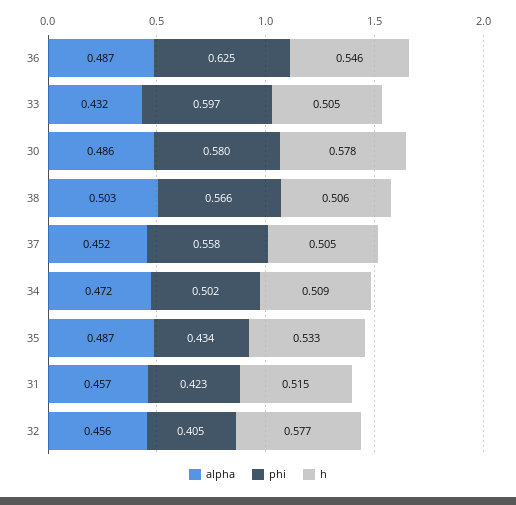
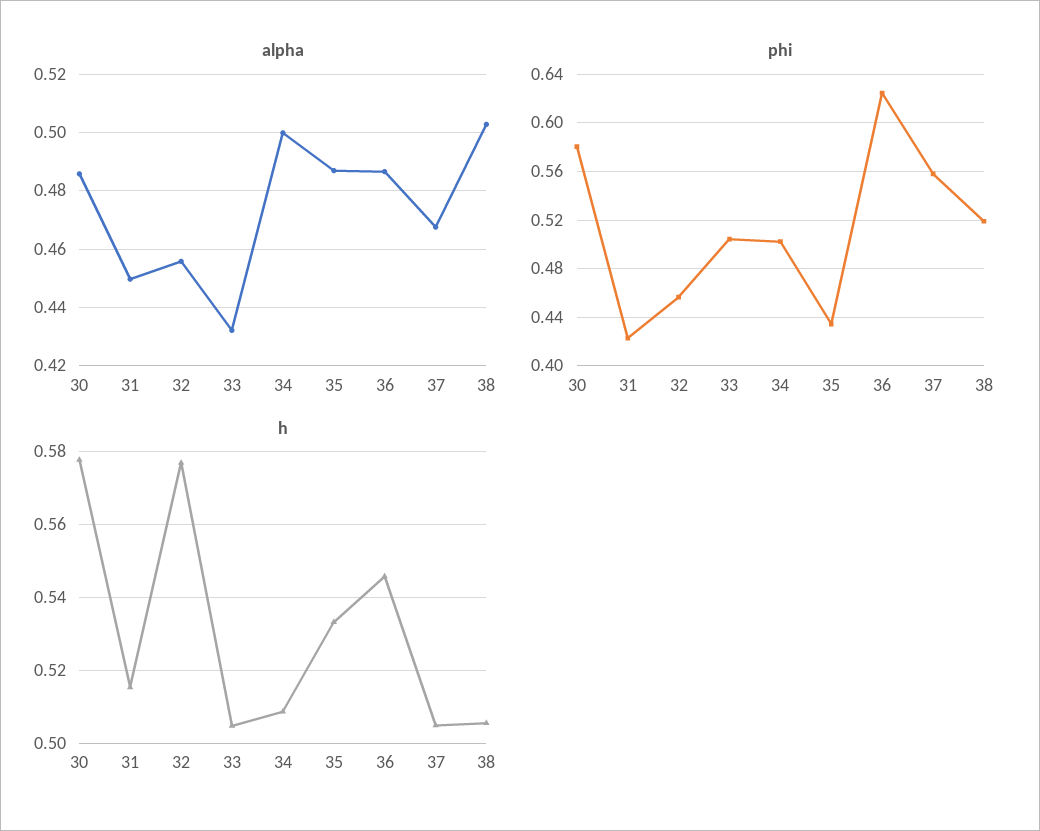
  {
    "alpha": {
      "36": 0.487,
      "33": 0.432,
      "30": 0.486,
      "38": 0.503,
-     "37": 0.452,
+     "37": 0.4675,
-     "34": 0.472,
+     "34": 0.5,
      "35": 0.487,
-     "31": 0.457,
+     "31": 0.45,
      "32": 0.456
    },
    "phi": {
      "36": 0.625,
-     "33": 0.597,
+     "33": 0.505,
      "30": 0.58,
-     "38": 0.566,
+     "38": 0.52,
      "37": 0.558,
      "34": 0.502,
      "35": 0.434,
      "31": 0.423,
-     "32": 0.405
+     "32": 0.455
    },
    "h": {
      "36": 0.546,
      "33": 0.505,
      "30": 0.578,
      "38": 0.506,
      "37": 0.505,
      "34": 0.509,
      "35": 0.533,
      "31": 0.515,
      "32": 0.577
    }
  }

